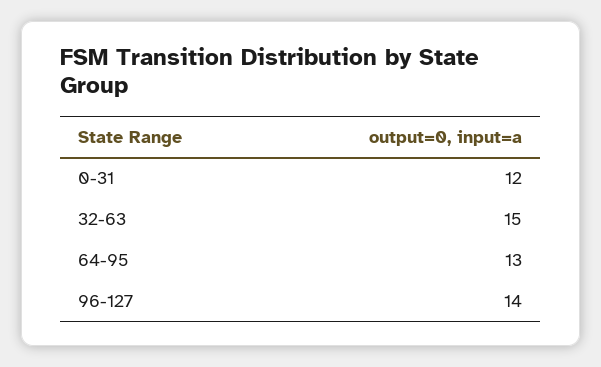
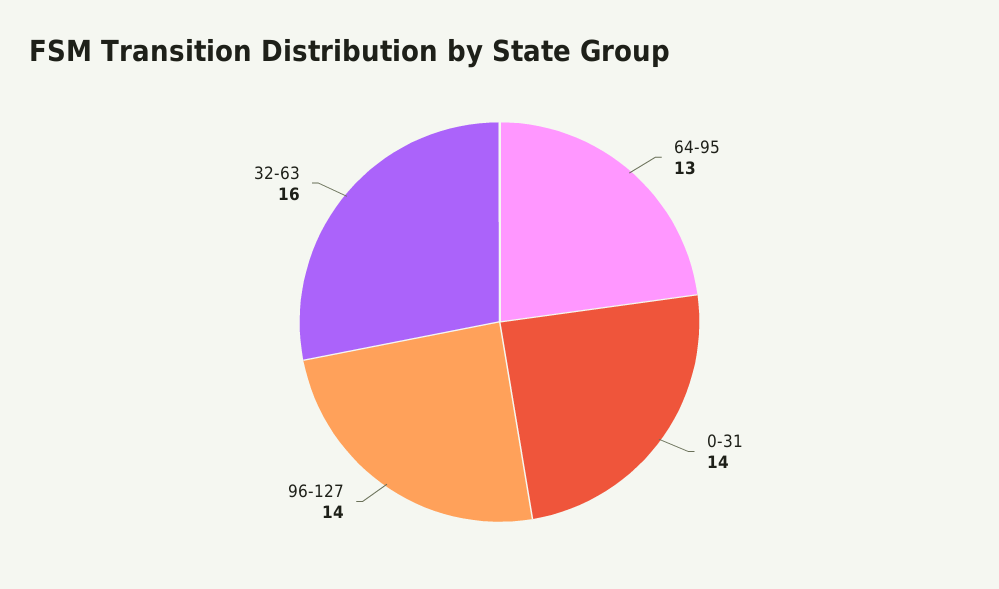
  {
-   "0-31": 12,
+   "0-31": 14,
-   "32-63": 15,
+   "32-63": 16,
    "64-95": 13,
    "96-127": 14
  }

